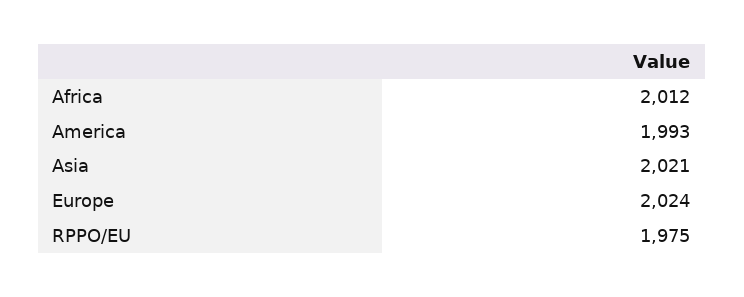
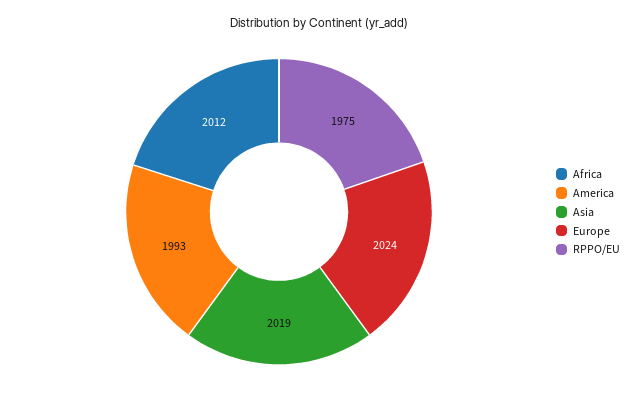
  {
    "Africa": 2012,
    "America": 1993,
-   "Asia": 2021,
+   "Asia": 2019,
    "Europe": 2024,
    "RPPO/EU": 1975
  }

